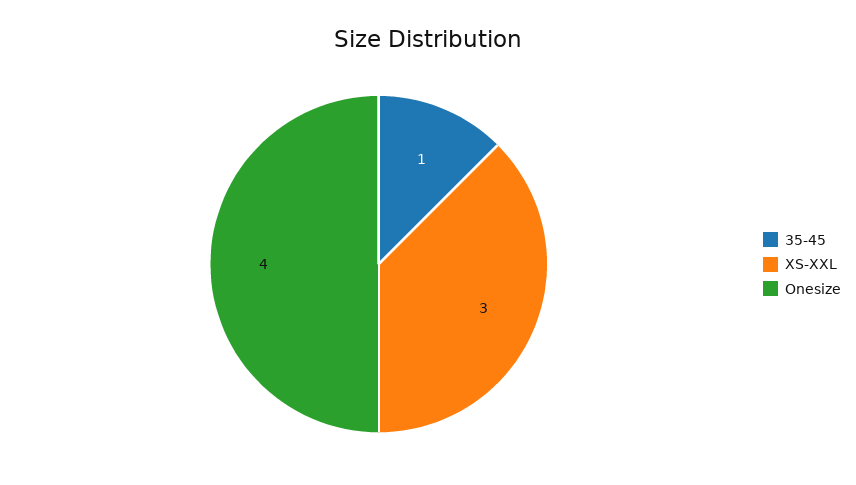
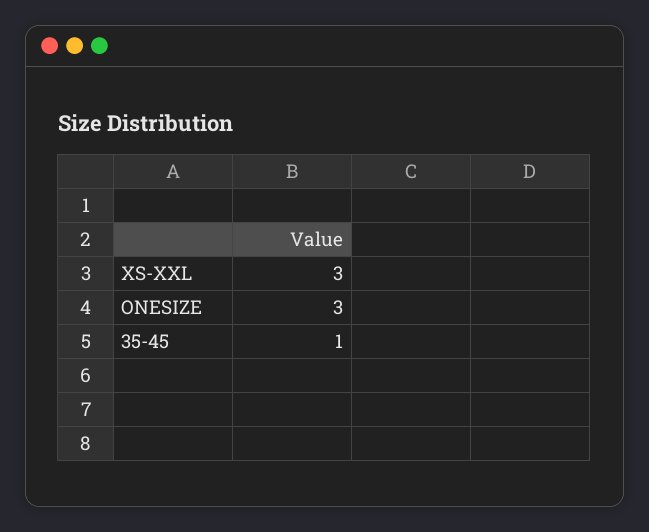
  {
    "35-45": 1,
    "XS-XXL": 3,
-   "Onesize": 4
+   "Onesize": 3
  }

